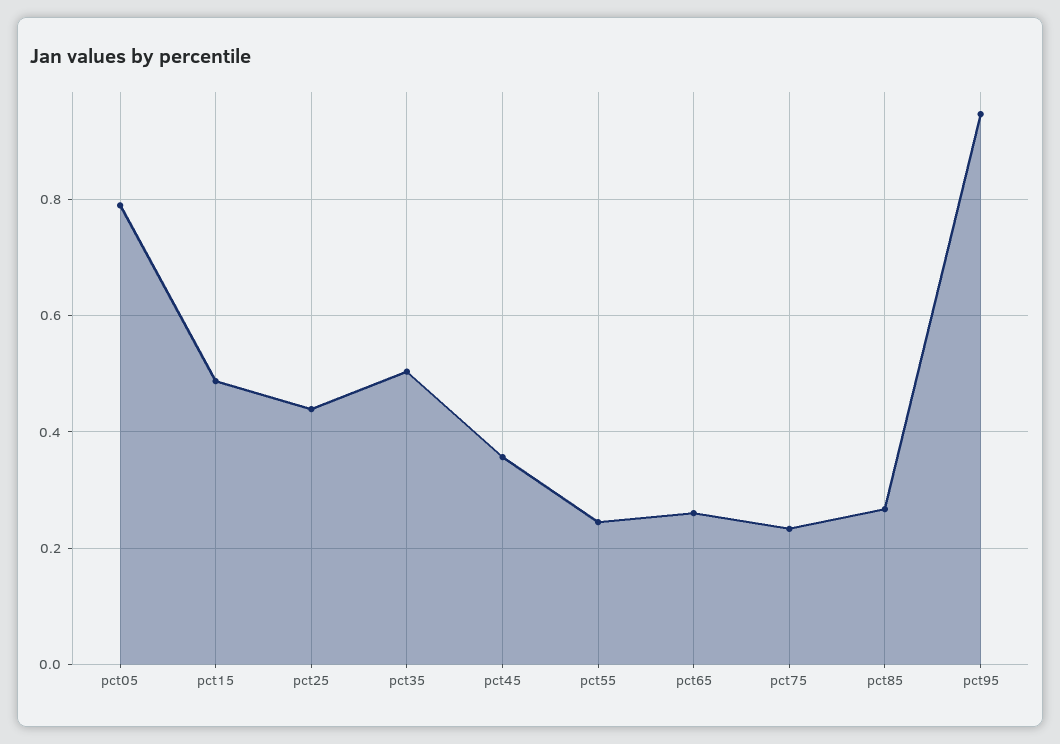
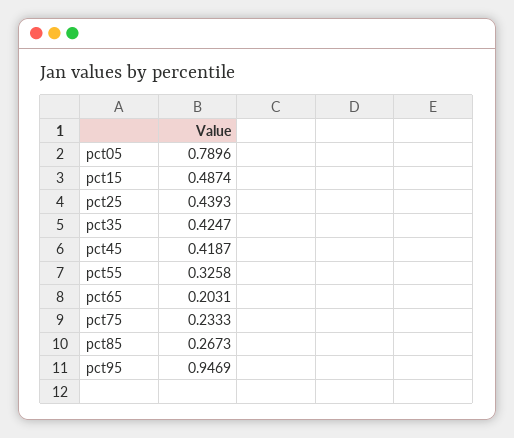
  {
    "pct05": 0.7896,
    "pct15": 0.4874,
    "pct25": 0.4393,
-   "pct35": 0.5,
+   "pct35": 0.4247,
-   "pct45": 0.36,
+   "pct45": 0.4187,
-   "pct55": 0.24,
+   "pct55": 0.3258,
-   "pct65": 0.26,
+   "pct65": 0.2031,
    "pct75": 0.2333,
    "pct85": 0.2673,
    "pct95": 0.9469
  }

